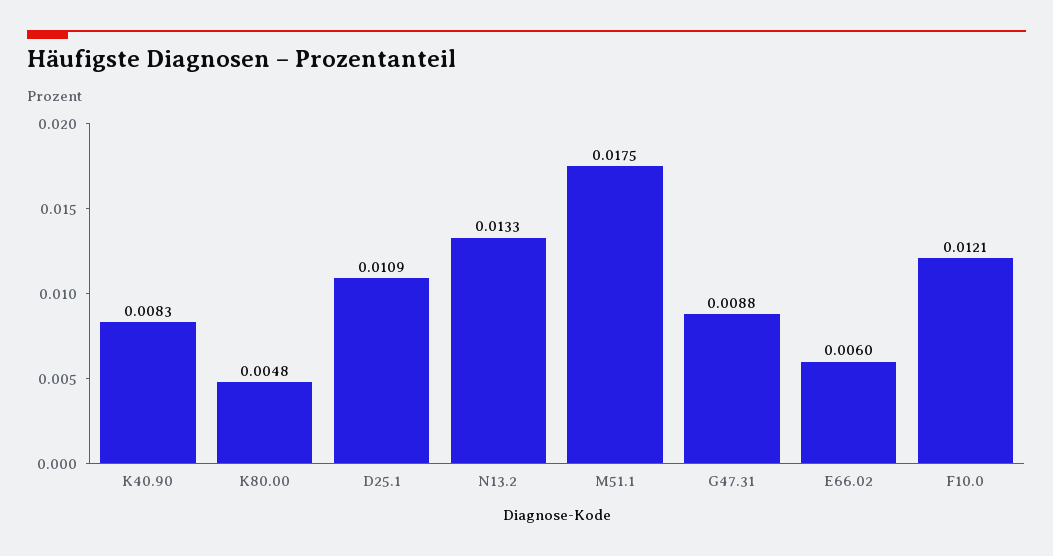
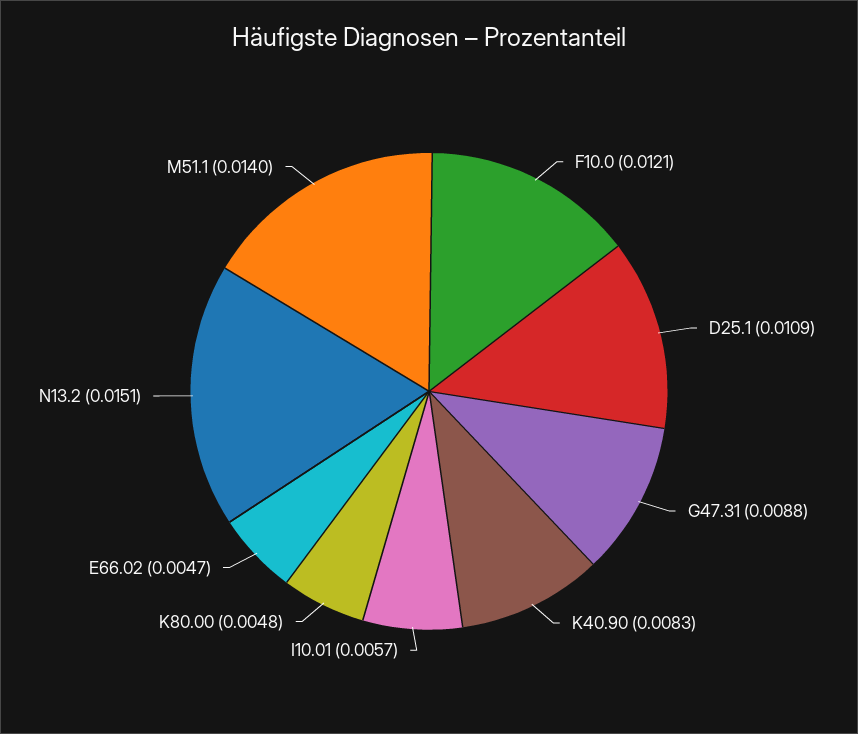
  {
    "K40.90": 0.0083,
    "K80.00": 0.0048,
    "D25.1": 0.0109,
-   "N13.2": 0.0133,
+   "N13.2": 0.0151,
-   "M51.1": 0.0175,
+   "M51.1": 0.014,
    "G47.31": 0.0088,
-   "E66.02": 0.006,
+   "E66.02": 0.0047,
-   "F10.0": 0.0121
+   "F10.0": 0.0121,
+   "I10.01": 0.0057
  }

